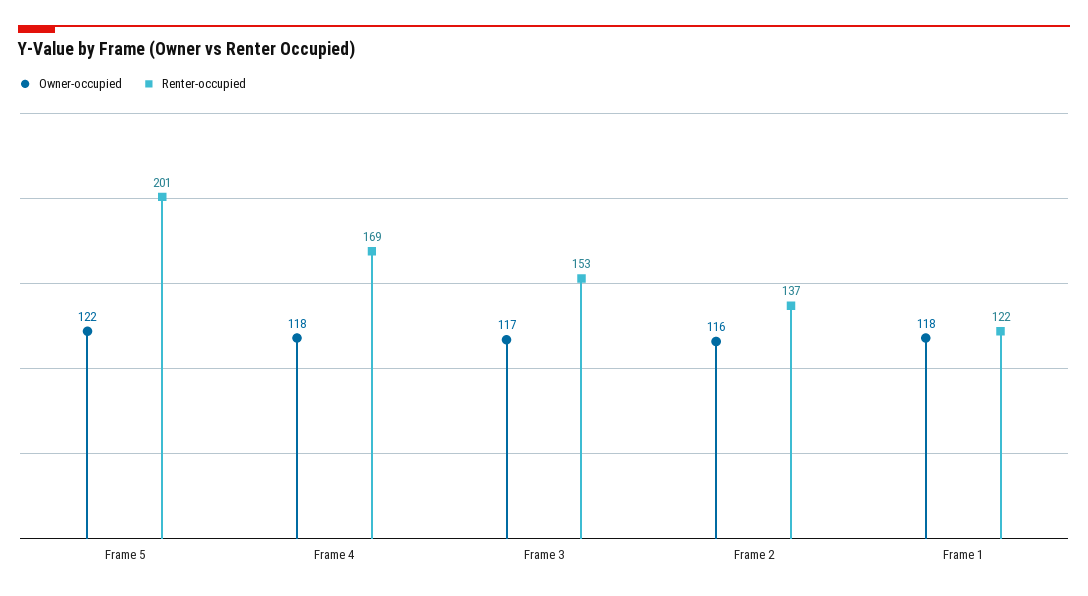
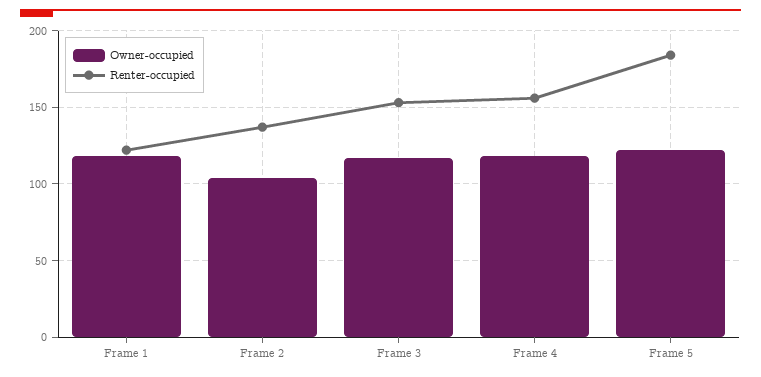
  {
    "Owner-occupied": {
      "Frame 5": 122,
      "Frame 4": 118,
      "Frame 3": 117,
-     "Frame 2": 116,
+     "Frame 2": 105,
      "Frame 1": 118
    },
    "Renter-occupied": {
-     "Frame 5": 201,
+     "Frame 5": 185,
-     "Frame 4": 169,
+     "Frame 4": 155,
      "Frame 3": 153,
      "Frame 2": 137,
      "Frame 1": 122
    }
  }

